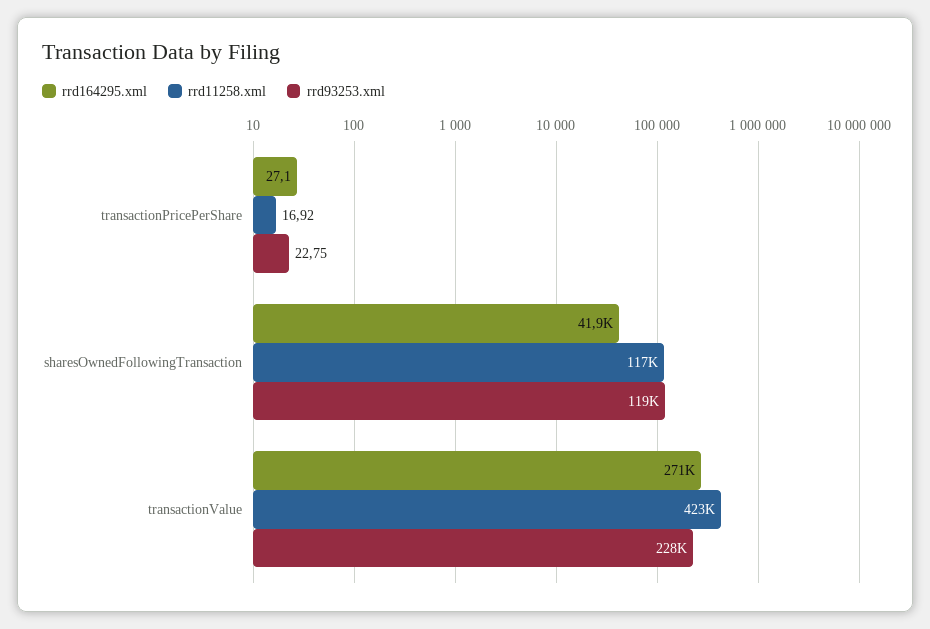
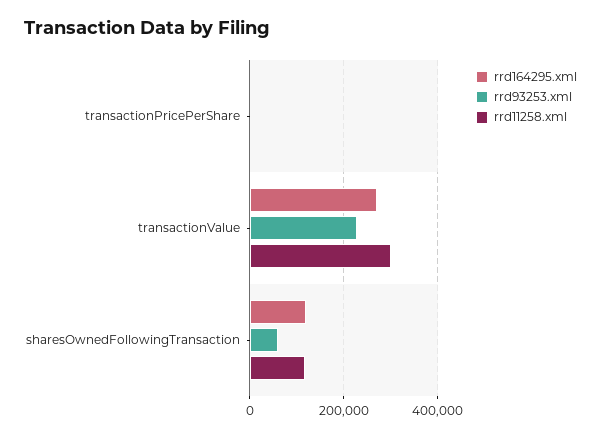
  {
    "rrd164295.xml": {
      "transactionPricePerShare": 27.1,
-     "sharesOwnedFollowingTransaction": 41900,
+     "sharesOwnedFollowingTransaction": 120000,
      "transactionValue": 271000
    },
    "rrd11258.xml": {
      "transactionPricePerShare": 16.92,
      "sharesOwnedFollowingTransaction": 117000,
-     "transactionValue": 423000
+     "transactionValue": 300000
    },
    "rrd93253.xml": {
      "transactionPricePerShare": 22.75,
-     "sharesOwnedFollowingTransaction": 119000,
+     "sharesOwnedFollowingTransaction": 60000,
      "transactionValue": 228000
    }
  }

